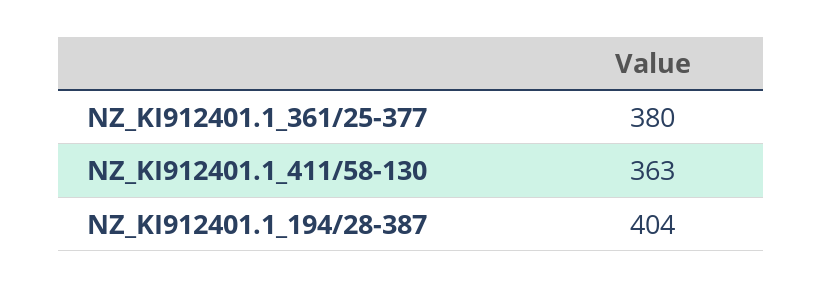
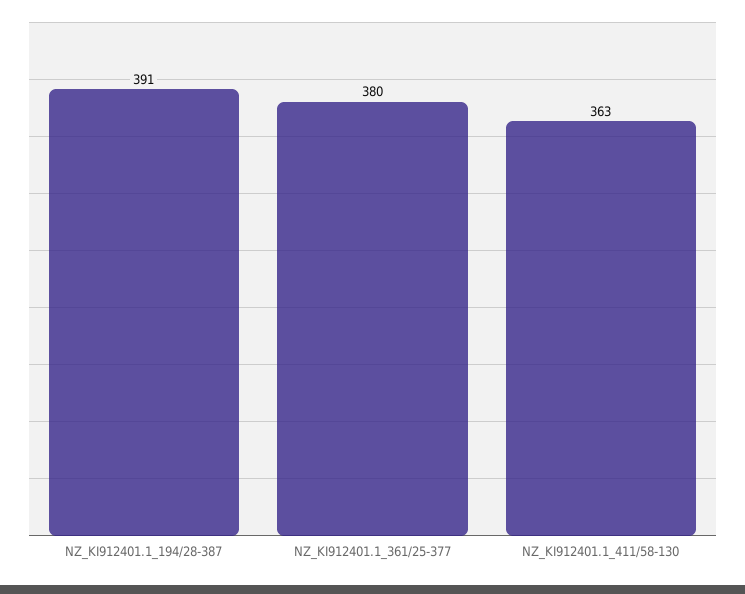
  {
    "NZ_KI912401.1_361/25-377": 380,
    "NZ_KI912401.1_411/58-130": 363,
-   "NZ_KI912401.1_194/28-387": 404
+   "NZ_KI912401.1_194/28-387": 391
  }

